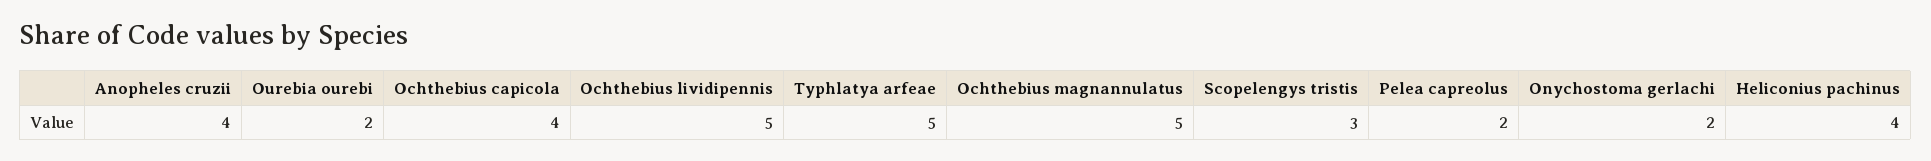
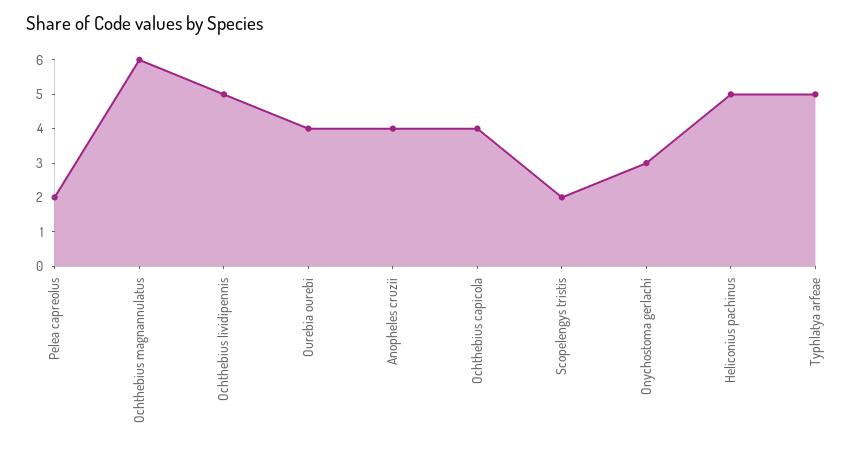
  {
    "Anopheles cruzii": 4,
-   "Ourebia ourebi": 2,
+   "Ourebia ourebi": 4,
    "Ochthebius capicola": 4,
    "Ochthebius lividipennis": 5,
    "Typhlatya arfeae": 5,
-   "Ochthebius magnannulatus": 5,
+   "Ochthebius magnannulatus": 6,
-   "Scopelengys tristis": 3,
+   "Scopelengys tristis": 2,
    "Pelea capreolus": 2,
-   "Onychostoma gerlachi": 2,
+   "Onychostoma gerlachi": 3,
-   "Heliconius pachinus": 4
+   "Heliconius pachinus": 5
  }

